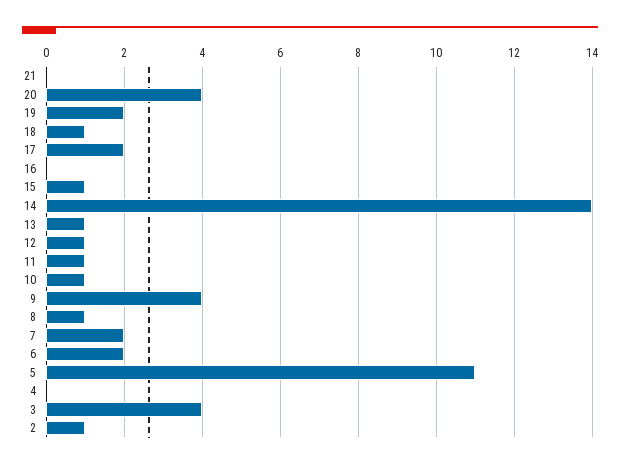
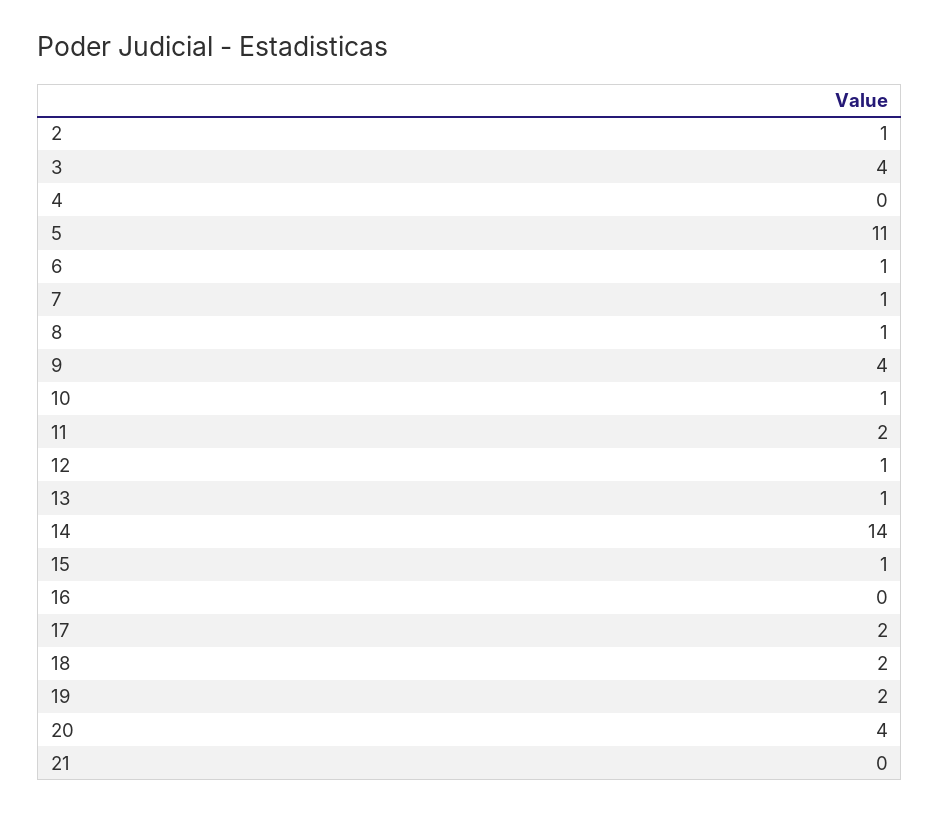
  {
    "21": 0,
    "20": 4,
    "19": 2,
-   "18": 1,
+   "18": 2,
    "17": 2,
    "16": 0,
    "15": 1,
    "14": 14,
    "13": 1,
    "12": 1,
-   "11": 1,
+   "11": 2,
    "10": 1,
    "9": 4,
    "8": 1,
-   "7": 2,
+   "7": 1,
-   "6": 2,
+   "6": 1,
    "5": 11,
    "4": 0,
    "3": 4,
    "2": 1
  }

